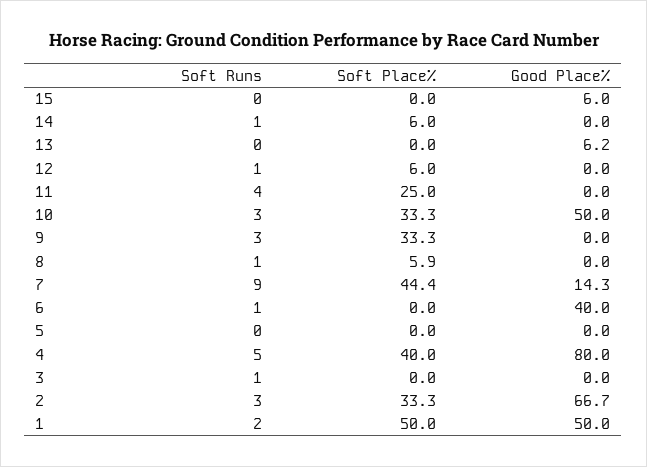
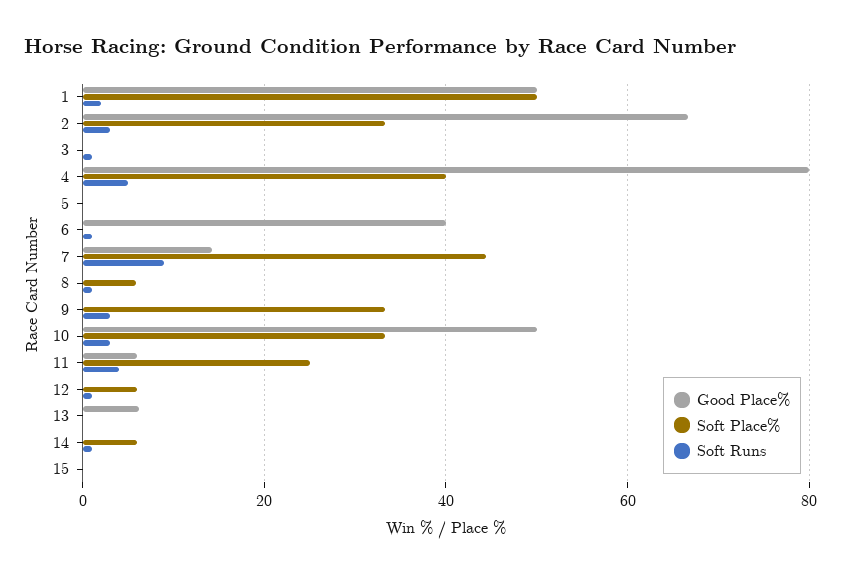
  {
    "Soft Runs": {
      "15": 0,
      "14": 1,
      "13": 0,
      "12": 1,
      "11": 4,
      "10": 3,
      "9": 3,
      "8": 1,
      "7": 9,
      "6": 1,
      "5": 0,
      "4": 5,
      "3": 1,
      "2": 3,
      "1": 2
    },
    "Soft Place%": {
      "15": 0,
      "14": 6,
      "13": 0,
      "12": 6,
      "11": 25,
      "10": 33.3,
      "9": 33.3,
      "8": 5.9,
      "7": 44.4,
      "6": 0,
      "5": 0,
      "4": 40,
      "3": 0,
      "2": 33.3,
      "1": 50
    },
    "Good Place%": {
-     "15": 6,
+     "15": 0,
      "14": 0,
      "13": 6.2,
      "12": 0,
-     "11": 0,
+     "11": 6,
      "10": 50,
      "9": 0,
      "8": 0,
      "7": 14.3,
      "6": 40,
      "5": 0,
      "4": 80,
      "3": 0,
      "2": 66.7,
      "1": 50
    }
  }

